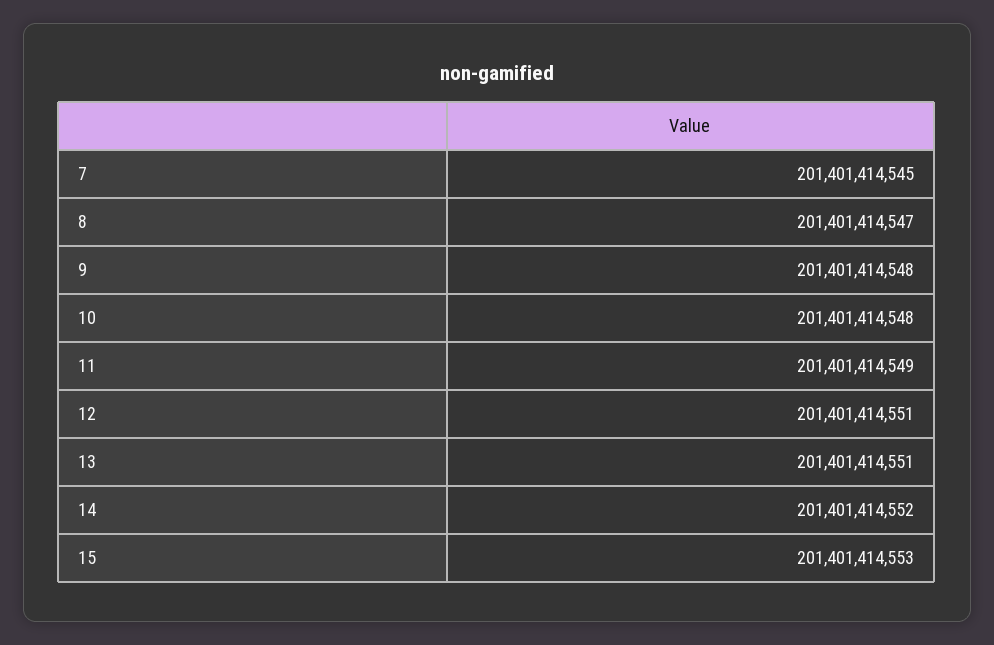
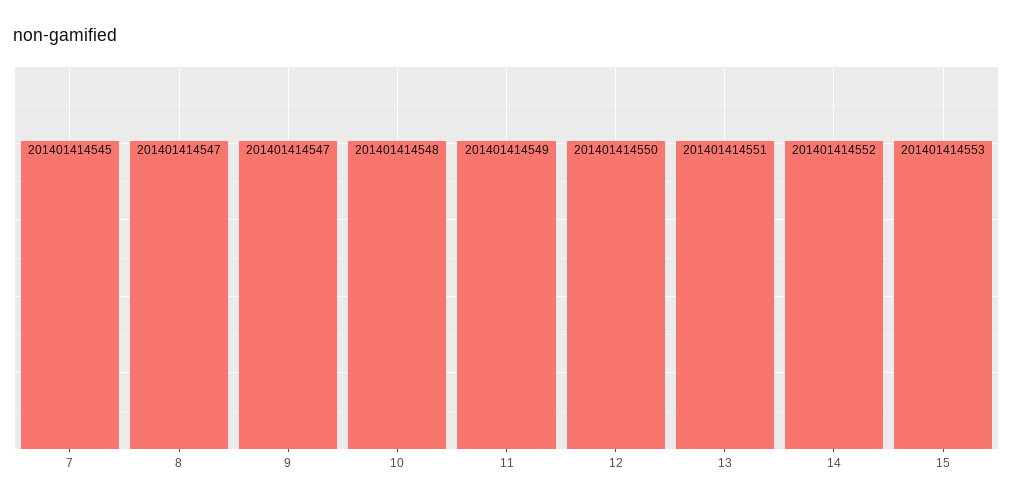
  {
    "7": 201401414545,
    "8": 201401414547,
-   "9": 201401414548,
+   "9": 201401414547,
    "10": 201401414548,
    "11": 201401414549,
-   "12": 201401414551,
+   "12": 201401414550,
    "13": 201401414551,
    "14": 201401414552,
    "15": 201401414553
  }

